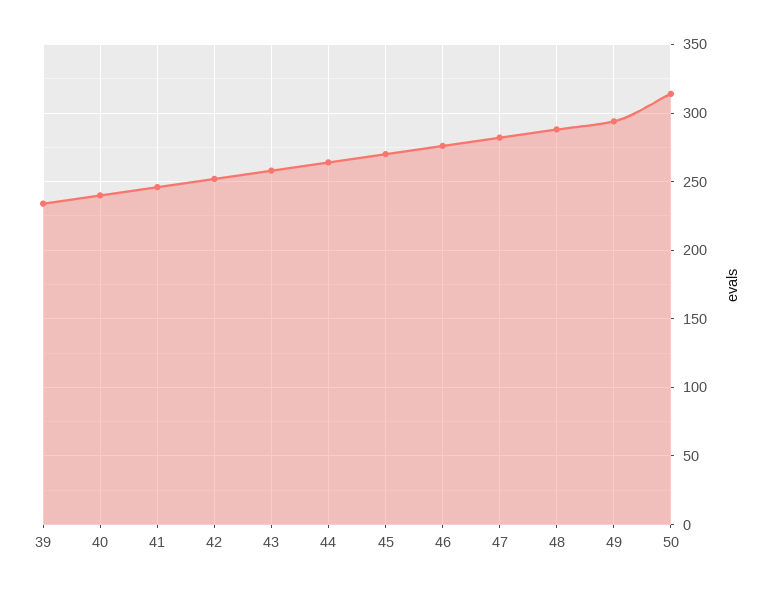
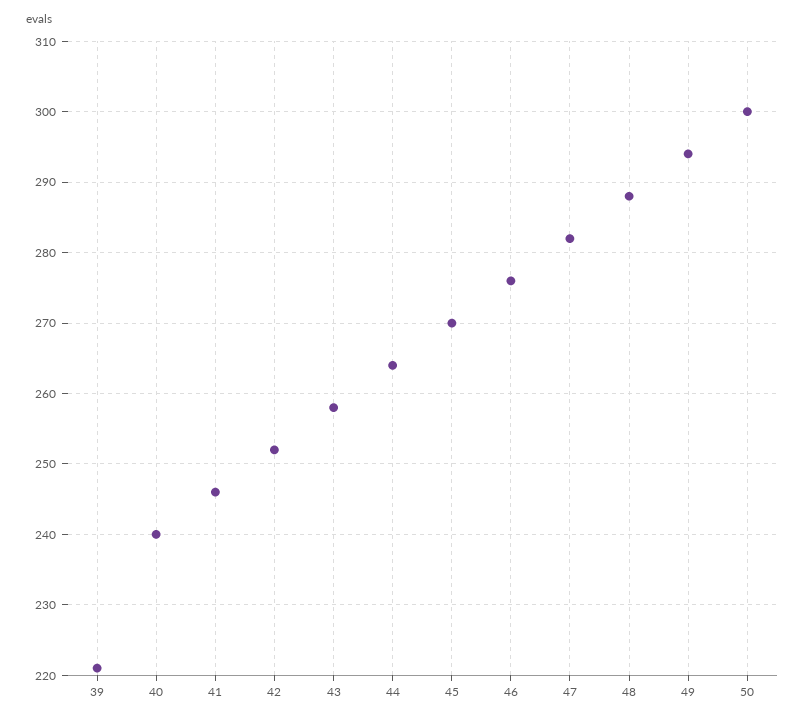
  {
-   "39": 235,
+   "39": 221,
    "40": 240,
    "41": 246,
    "42": 252,
    "43": 258,
    "44": 264,
    "45": 270,
    "46": 276,
    "47": 282,
    "48": 288,
    "49": 294,
-   "50": 315
+   "50": 300
  }

